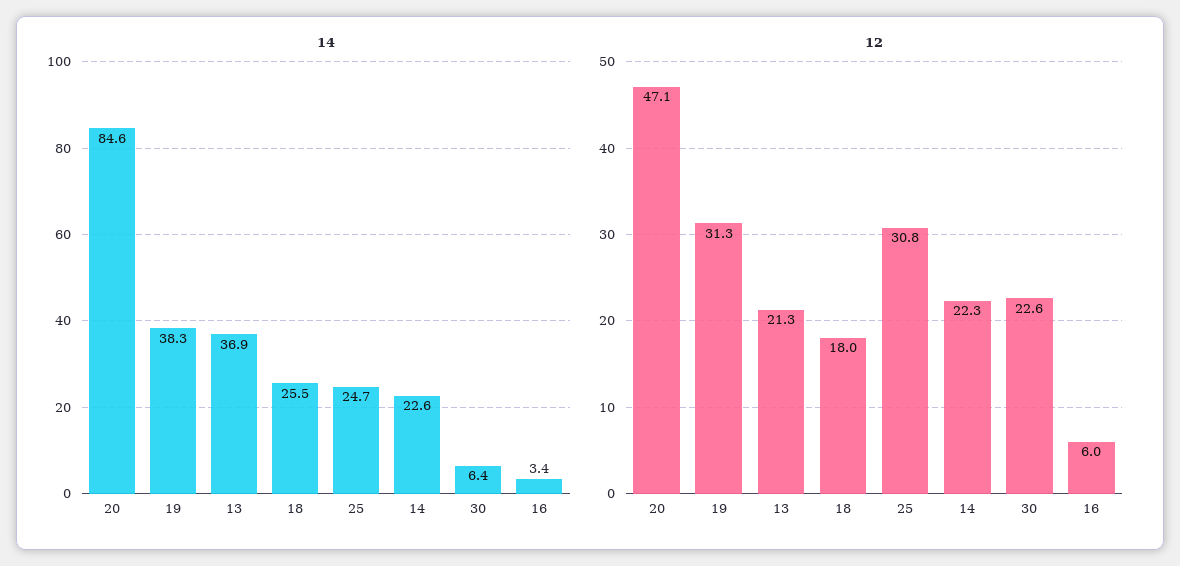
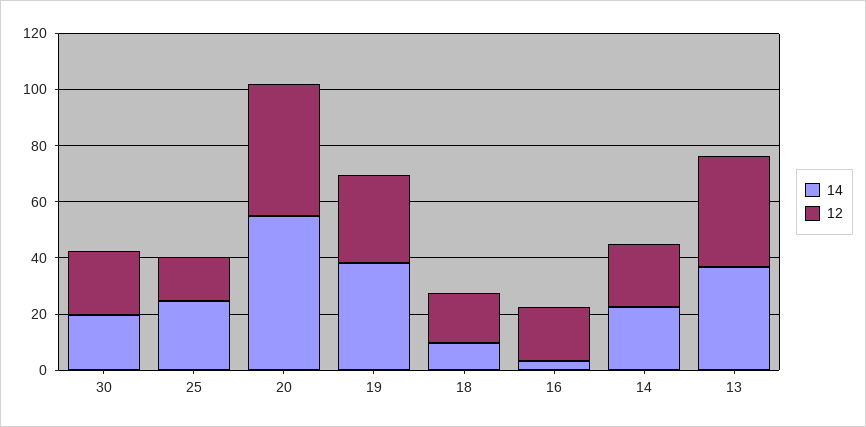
  {
    "14": {
-     "20": 84.6,
+     "20": 55,
      "19": 38.3,
      "13": 36.9,
-     "18": 25.5,
+     "18": 10,
      "25": 24.7,
      "14": 22.6,
-     "30": 6.4,
+     "30": 20,
      "16": 3.4
    },
    "12": {
      "20": 47.1,
      "19": 31.3,
-     "13": 21.3,
+     "13": 40,
      "18": 18,
-     "25": 30.8,
+     "25": 15,
      "14": 22.3,
      "30": 22.6,
-     "16": 6
+     "16": 20
    }
  }

